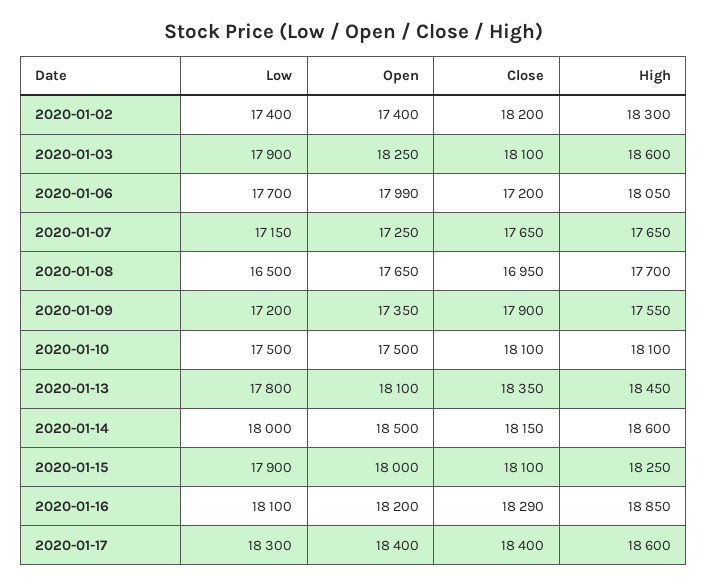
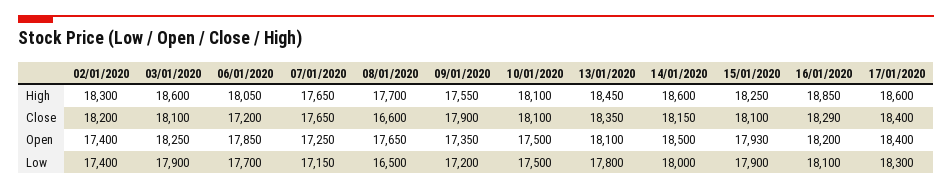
  {
    "Low": {
      "2020-01-02": 17400,
      "2020-01-03": 17900,
      "2020-01-06": 17700,
      "2020-01-07": 17150,
      "2020-01-08": 16500,
      "2020-01-09": 17200,
      "2020-01-10": 17500,
      "2020-01-13": 17800,
      "2020-01-14": 18000,
      "2020-01-15": 17900,
      "2020-01-16": 18100,
      "2020-01-17": 18300
    },
    "Open": {
      "2020-01-02": 17400,
      "2020-01-03": 18250,
-     "2020-01-06": 17990,
+     "2020-01-06": 17850,
      "2020-01-07": 17250,
      "2020-01-08": 17650,
      "2020-01-09": 17350,
      "2020-01-10": 17500,
      "2020-01-13": 18100,
      "2020-01-14": 18500,
-     "2020-01-15": 18000,
+     "2020-01-15": 17930,
      "2020-01-16": 18200,
      "2020-01-17": 18400
    },
    "Close": {
      "2020-01-02": 18200,
      "2020-01-03": 18100,
      "2020-01-06": 17200,
      "2020-01-07": 17650,
-     "2020-01-08": 16950,
+     "2020-01-08": 16600,
      "2020-01-09": 17900,
      "2020-01-10": 18100,
      "2020-01-13": 18350,
      "2020-01-14": 18150,
      "2020-01-15": 18100,
      "2020-01-16": 18290,
      "2020-01-17": 18400
    },
    "High": {
      "2020-01-02": 18300,
      "2020-01-03": 18600,
      "2020-01-06": 18050,
      "2020-01-07": 17650,
      "2020-01-08": 17700,
      "2020-01-09": 17550,
      "2020-01-10": 18100,
      "2020-01-13": 18450,
      "2020-01-14": 18600,
      "2020-01-15": 18250,
      "2020-01-16": 18850,
      "2020-01-17": 18600
    }
  }

